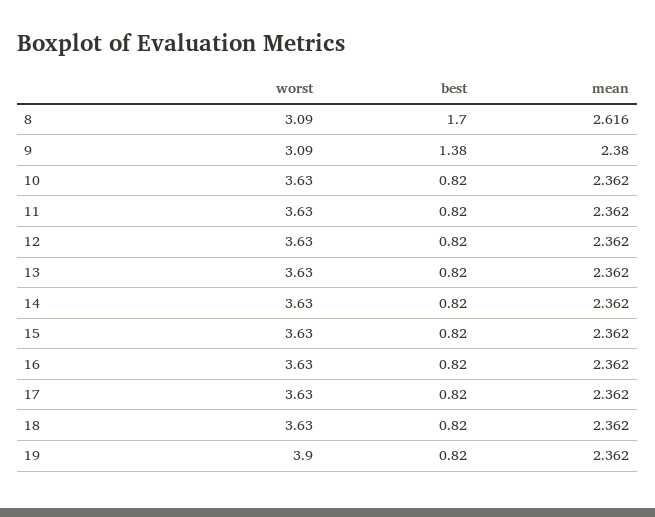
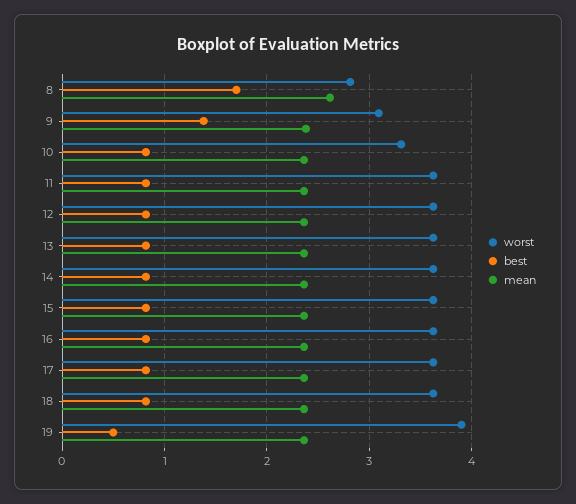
  {
    "worst": {
-     "8": 3.09,
+     "8": 2.8,
      "9": 3.09,
-     "10": 3.63,
+     "10": 3.3,
      "11": 3.63,
      "12": 3.63,
      "13": 3.63,
      "14": 3.63,
      "15": 3.63,
      "16": 3.63,
      "17": 3.63,
      "18": 3.63,
      "19": 3.9
    },
    "best": {
      "8": 1.7,
      "9": 1.38,
      "10": 0.82,
      "11": 0.82,
      "12": 0.82,
      "13": 0.82,
      "14": 0.82,
      "15": 0.82,
      "16": 0.82,
      "17": 0.82,
      "18": 0.82,
-     "19": 0.82
+     "19": 0.5
    },
    "mean": {
      "8": 2.616,
      "9": 2.38,
      "10": 2.362,
      "11": 2.362,
      "12": 2.362,
      "13": 2.362,
      "14": 2.362,
      "15": 2.362,
      "16": 2.362,
      "17": 2.362,
      "18": 2.362,
      "19": 2.362
    }
  }

